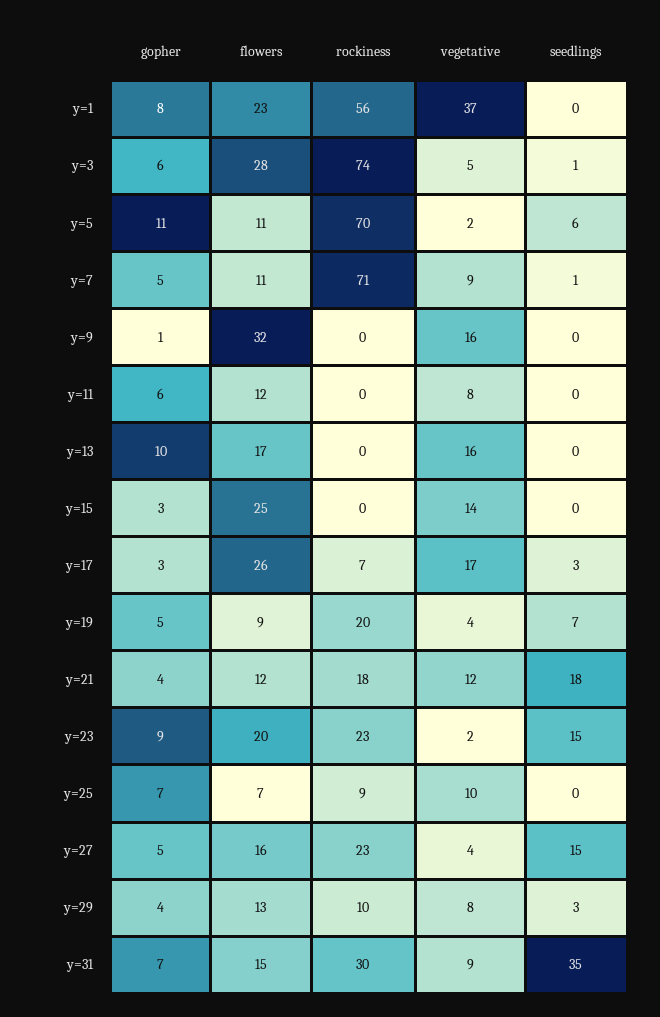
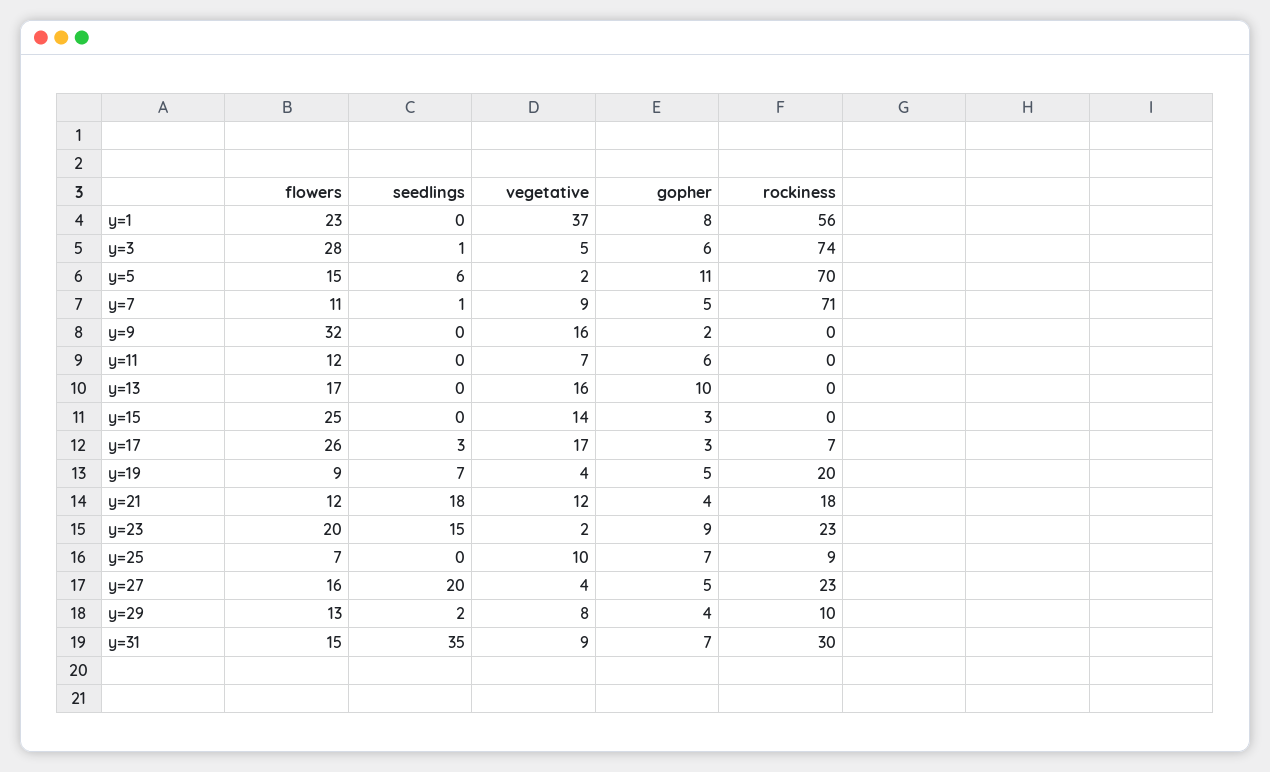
  {
    "gopher": {
      "y=1": 8,
      "y=3": 6,
      "y=5": 11,
      "y=7": 5,
-     "y=9": 1,
+     "y=9": 2,
      "y=11": 6,
      "y=13": 10,
      "y=15": 3,
      "y=17": 3,
      "y=19": 5,
      "y=21": 4,
      "y=23": 9,
      "y=25": 7,
      "y=27": 5,
      "y=29": 4,
      "y=31": 7
    },
    "flowers": {
      "y=1": 23,
      "y=3": 28,
-     "y=5": 11,
+     "y=5": 15,
      "y=7": 11,
      "y=9": 32,
      "y=11": 12,
      "y=13": 17,
      "y=15": 25,
      "y=17": 26,
      "y=19": 9,
      "y=21": 12,
      "y=23": 20,
      "y=25": 7,
      "y=27": 16,
      "y=29": 13,
      "y=31": 15
    },
    "rockiness": {
      "y=1": 56,
      "y=3": 74,
      "y=5": 70,
      "y=7": 71,
      "y=9": 0,
      "y=11": 0,
      "y=13": 0,
      "y=15": 0,
      "y=17": 7,
      "y=19": 20,
      "y=21": 18,
      "y=23": 23,
      "y=25": 9,
      "y=27": 23,
      "y=29": 10,
      "y=31": 30
    },
    "vegetative": {
      "y=1": 37,
      "y=3": 5,
      "y=5": 2,
      "y=7": 9,
      "y=9": 16,
-     "y=11": 8,
+     "y=11": 7,
      "y=13": 16,
      "y=15": 14,
      "y=17": 17,
      "y=19": 4,
      "y=21": 12,
      "y=23": 2,
      "y=25": 10,
      "y=27": 4,
      "y=29": 8,
      "y=31": 9
    },
    "seedlings": {
      "y=1": 0,
      "y=3": 1,
      "y=5": 6,
      "y=7": 1,
      "y=9": 0,
      "y=11": 0,
      "y=13": 0,
      "y=15": 0,
      "y=17": 3,
      "y=19": 7,
      "y=21": 18,
      "y=23": 15,
      "y=25": 0,
-     "y=27": 15,
+     "y=27": 20,
-     "y=29": 3,
+     "y=29": 2,
      "y=31": 35
    }
  }

